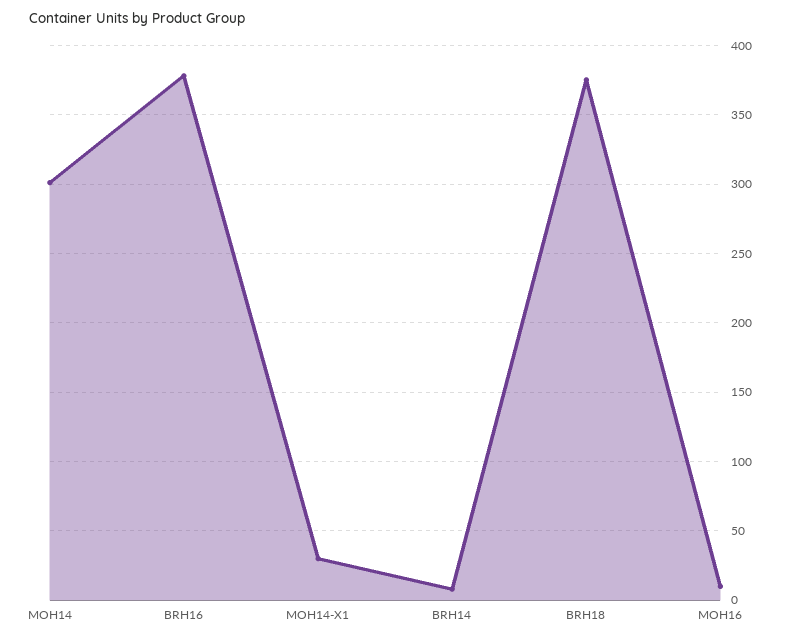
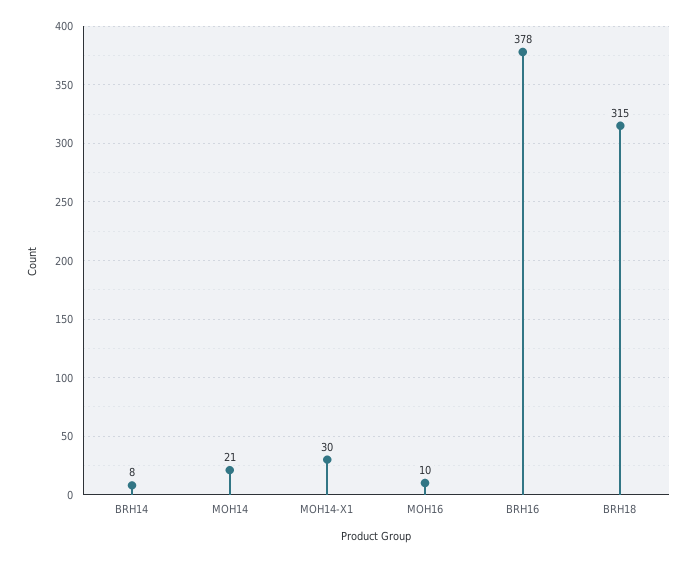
  {
-   "MOH14": 300,
+   "MOH14": 21,
    "BRH16": 378,
    "MOH14-X1": 30,
    "BRH14": 8,
-   "BRH18": 375,
+   "BRH18": 315,
    "MOH16": 10
  }

